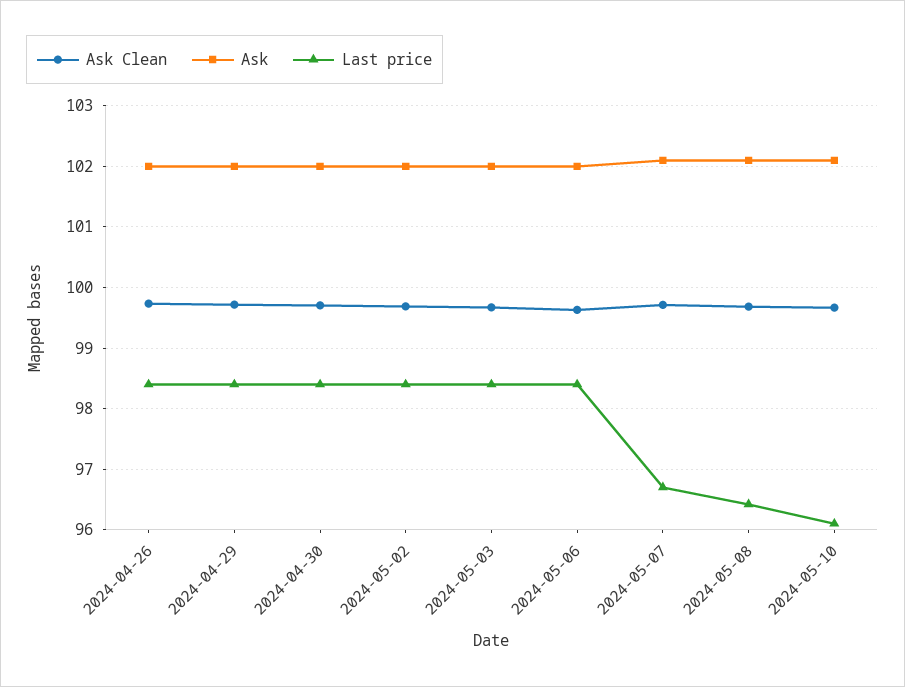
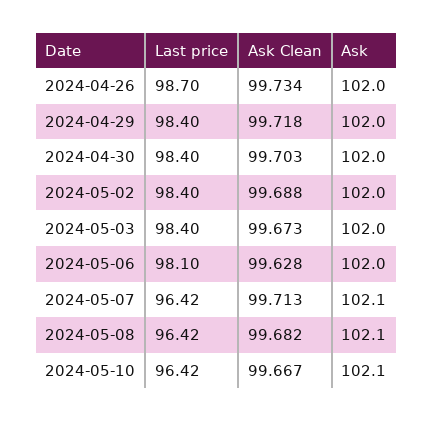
  {
    "Ask Clean": {
      "2024-04-26": 99.734,
      "2024-04-29": 99.718,
      "2024-04-30": 99.703,
      "2024-05-02": 99.688,
      "2024-05-03": 99.673,
      "2024-05-06": 99.628,
      "2024-05-07": 99.713,
      "2024-05-08": 99.682,
      "2024-05-10": 99.667
    },
    "Ask": {
      "2024-04-26": 102,
      "2024-04-29": 102,
      "2024-04-30": 102,
      "2024-05-02": 102,
      "2024-05-03": 102,
      "2024-05-06": 102,
      "2024-05-07": 102.1,
      "2024-05-08": 102.1,
      "2024-05-10": 102.1
    },
    "Last price": {
-     "2024-04-26": 98.4,
+     "2024-04-26": 98.7,
      "2024-04-29": 98.4,
      "2024-04-30": 98.4,
      "2024-05-02": 98.4,
      "2024-05-03": 98.4,
-     "2024-05-06": 98.4,
+     "2024-05-06": 98.1,
-     "2024-05-07": 96.7,
+     "2024-05-07": 96.42,
      "2024-05-08": 96.42,
-     "2024-05-10": 96.1
+     "2024-05-10": 96.42
    }
  }

